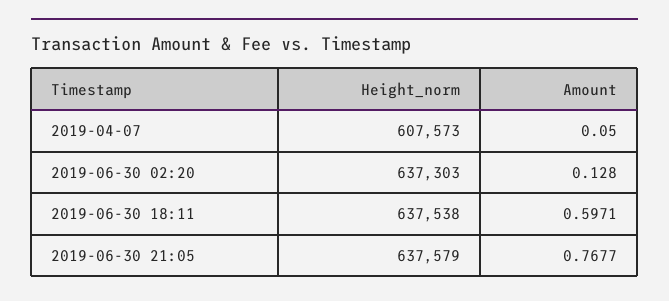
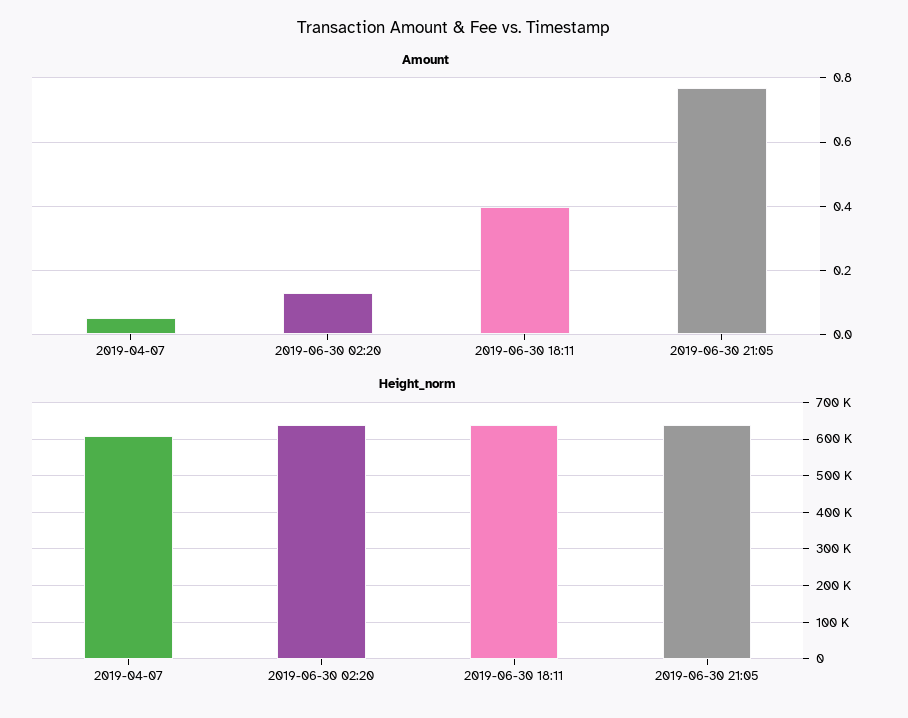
  {
    "Height_norm": {
      "2019-04-07": 607573,
      "2019-06-30 02:20": 637303,
      "2019-06-30 18:11": 637538,
      "2019-06-30 21:05": 637579
    },
    "Amount": {
      "2019-04-07": 0.05,
      "2019-06-30 02:20": 0.128,
-     "2019-06-30 18:11": 0.5971,
+     "2019-06-30 18:11": 0.4,
      "2019-06-30 21:05": 0.7677
    }
  }

